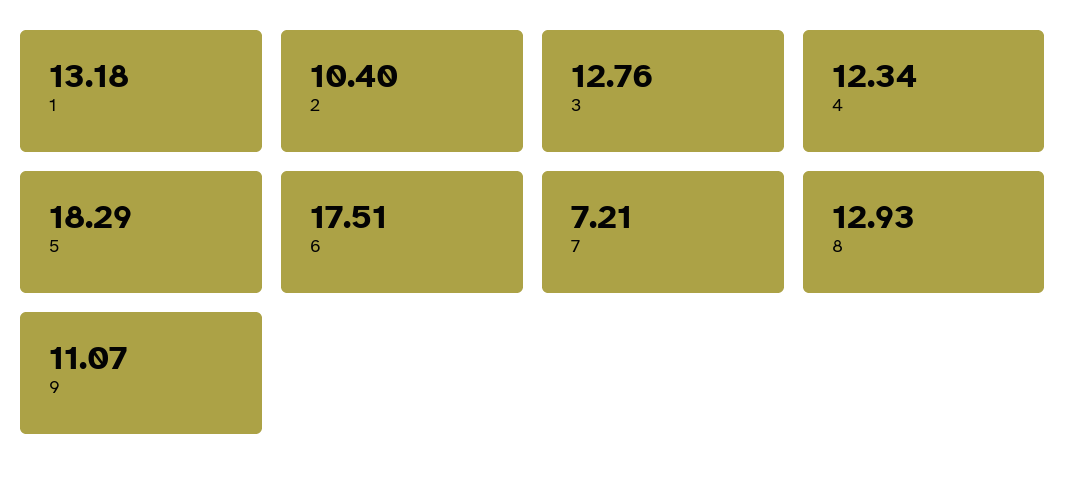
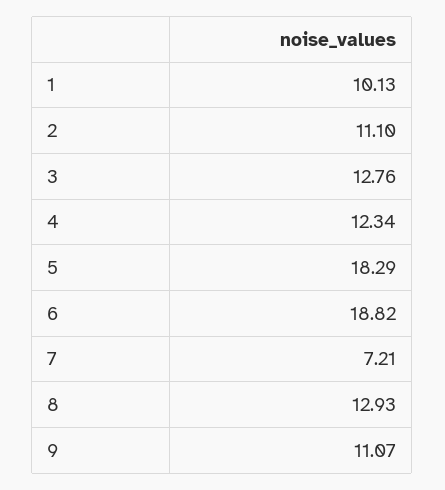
  {
-   "1": 13.18,
+   "1": 10.13,
-   "2": 10.4,
+   "2": 11.1,
    "3": 12.76,
    "4": 12.34,
    "5": 18.29,
-   "6": 17.51,
+   "6": 18.82,
    "7": 7.21,
    "8": 12.93,
    "9": 11.07
  }

